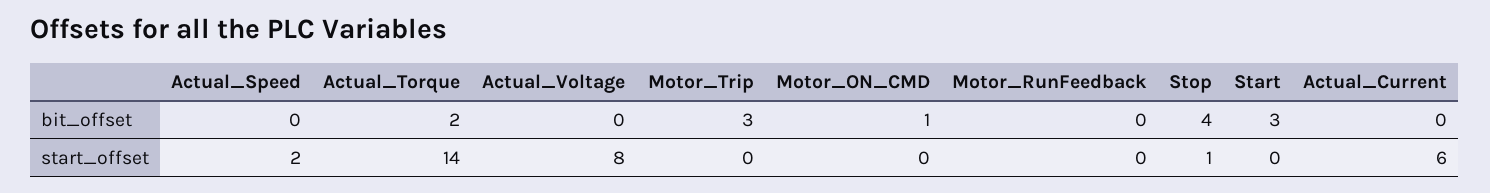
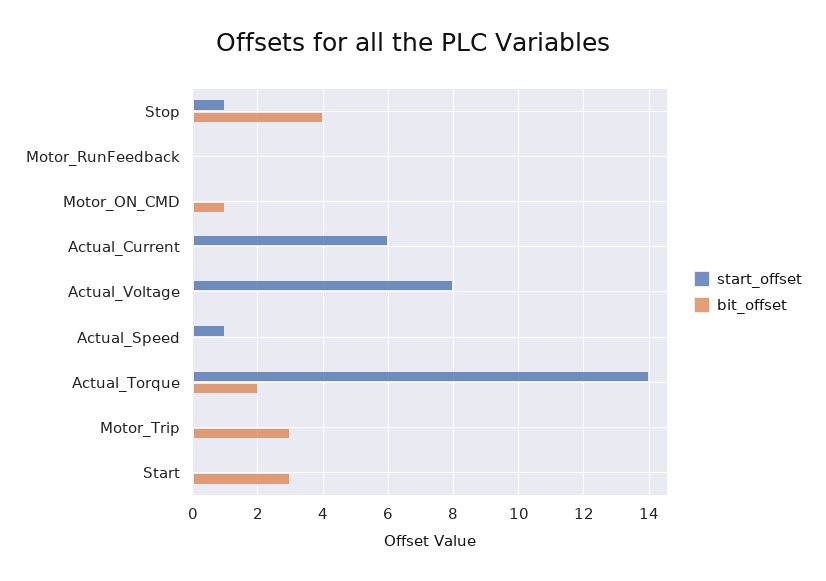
  {
    "bit_offset": {
      "Actual_Speed": 0,
      "Actual_Torque": 2,
      "Actual_Voltage": 0,
      "Motor_Trip": 3,
      "Motor_ON_CMD": 1,
      "Motor_RunFeedback": 0,
      "Stop": 4,
      "Start": 3,
      "Actual_Current": 0
    },
    "start_offset": {
-     "Actual_Speed": 2,
+     "Actual_Speed": 1,
      "Actual_Torque": 14,
      "Actual_Voltage": 8,
      "Motor_Trip": 0,
      "Motor_ON_CMD": 0,
      "Motor_RunFeedback": 0,
      "Stop": 1,
      "Start": 0,
      "Actual_Current": 6
    }
  }

